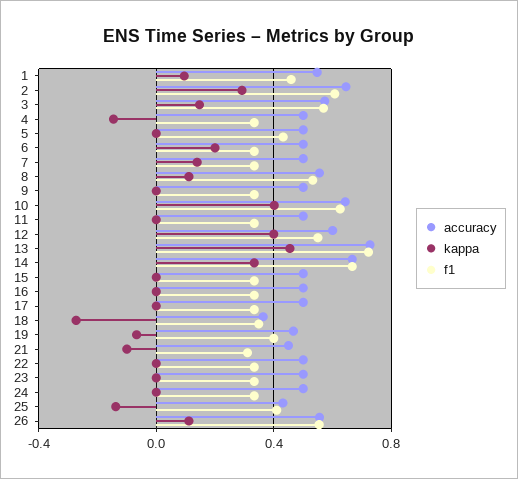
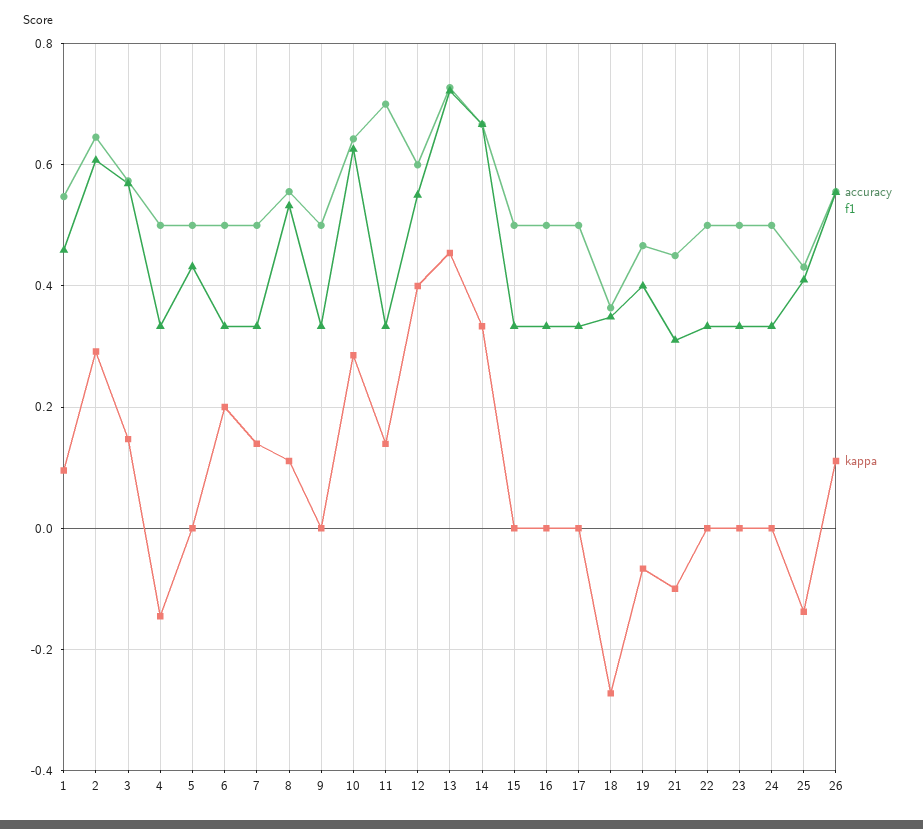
  {
    "accuracy": {
      "1": 0.54,
      "2": 0.64,
      "3": 0.58,
      "4": 0.5,
      "5": 0.5,
      "6": 0.5,
      "7": 0.5,
      "8": 0.56,
      "9": 0.5,
      "10": 0.64,
-     "11": 0.5,
+     "11": 0.7,
      "12": 0.6,
      "13": 0.72,
      "14": 0.66,
      "15": 0.5,
      "16": 0.5,
      "17": 0.5,
      "18": 0.36,
      "19": 0.46,
      "21": 0.46,
      "22": 0.5,
      "23": 0.5,
      "24": 0.5,
      "25": 0.44,
      "26": 0.56
    },
    "kappa": {
      "1": 0.1,
      "2": 0.3,
      "3": 0.14,
      "4": -0.14,
      "5": 0,
      "6": 0.2,
      "7": 0.14,
      "8": 0.12,
      "9": 0,
-     "10": 0.4,
+     "10": 0.28,
-     "11": 0,
+     "11": 0.14,
      "12": 0.4,
      "13": 0.46,
      "14": 0.34,
      "15": 0,
      "16": 0,
      "17": 0,
      "18": -0.28,
      "19": -0.06,
      "21": -0.1,
      "22": 0,
      "23": 0,
      "24": 0,
      "25": -0.14,
      "26": 0.12
    },
    "f1": {
      "1": 0.46,
      "2": 0.6,
      "3": 0.56,
      "4": 0.34,
      "5": 0.44,
      "6": 0.34,
      "7": 0.34,
      "8": 0.54,
      "9": 0.34,
      "10": 0.62,
      "11": 0.34,
      "12": 0.56,
      "13": 0.72,
      "14": 0.66,
      "15": 0.34,
      "16": 0.34,
      "17": 0.34,
      "18": 0.34,
      "19": 0.4,
      "21": 0.32,
      "22": 0.34,
      "23": 0.34,
      "24": 0.34,
      "25": 0.4,
      "26": 0.56
    }
  }

